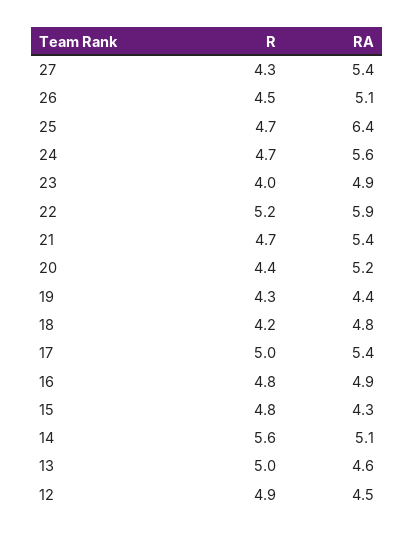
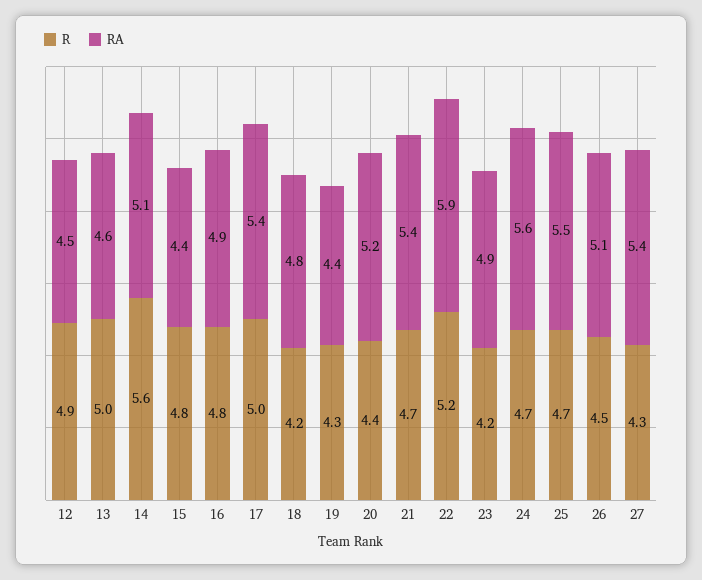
  {
    "R": {
      "27": 4.3,
      "26": 4.5,
      "25": 4.7,
      "24": 4.7,
-     "23": 4,
+     "23": 4.2,
      "22": 5.2,
      "21": 4.7,
      "20": 4.4,
      "19": 4.3,
      "18": 4.2,
      "17": 5,
      "16": 4.8,
      "15": 4.8,
      "14": 5.6,
      "13": 5,
      "12": 4.9
    },
    "RA": {
      "27": 5.4,
      "26": 5.1,
-     "25": 6.4,
+     "25": 5.5,
      "24": 5.6,
      "23": 4.9,
      "22": 5.9,
      "21": 5.4,
      "20": 5.2,
      "19": 4.4,
      "18": 4.8,
      "17": 5.4,
      "16": 4.9,
-     "15": 4.3,
+     "15": 4.4,
      "14": 5.1,
      "13": 4.6,
      "12": 4.5
    }
  }

